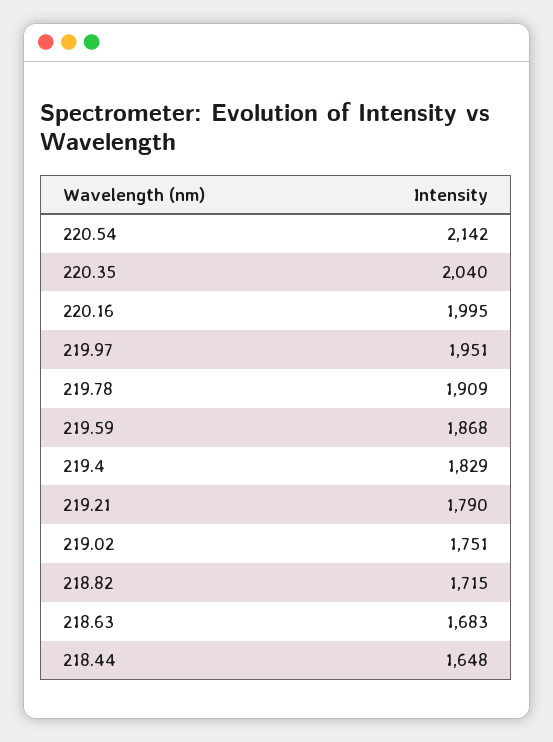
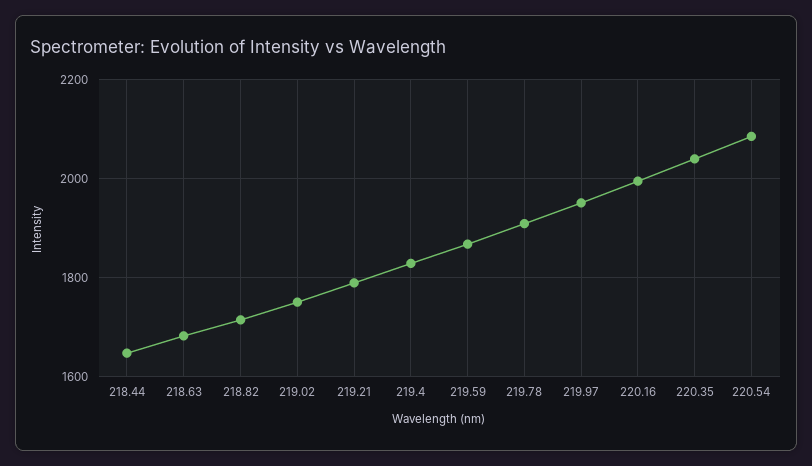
  {
-   "220.54": 2142,
+   "220.54": 2080,
    "220.35": 2040,
    "220.16": 1995,
    "219.97": 1951,
    "219.78": 1909,
    "219.59": 1868,
    "219.4": 1829,
    "219.21": 1790,
    "219.02": 1751,
    "218.82": 1715,
    "218.63": 1683,
    "218.44": 1648
  }

